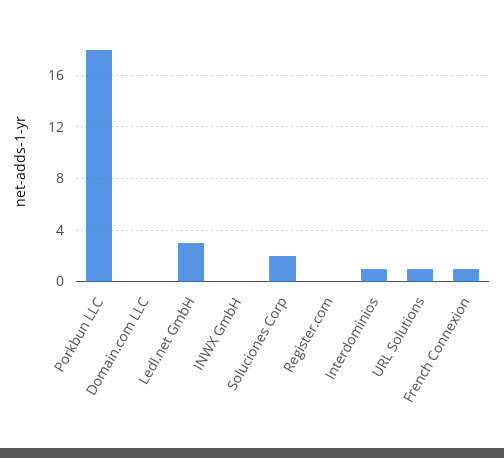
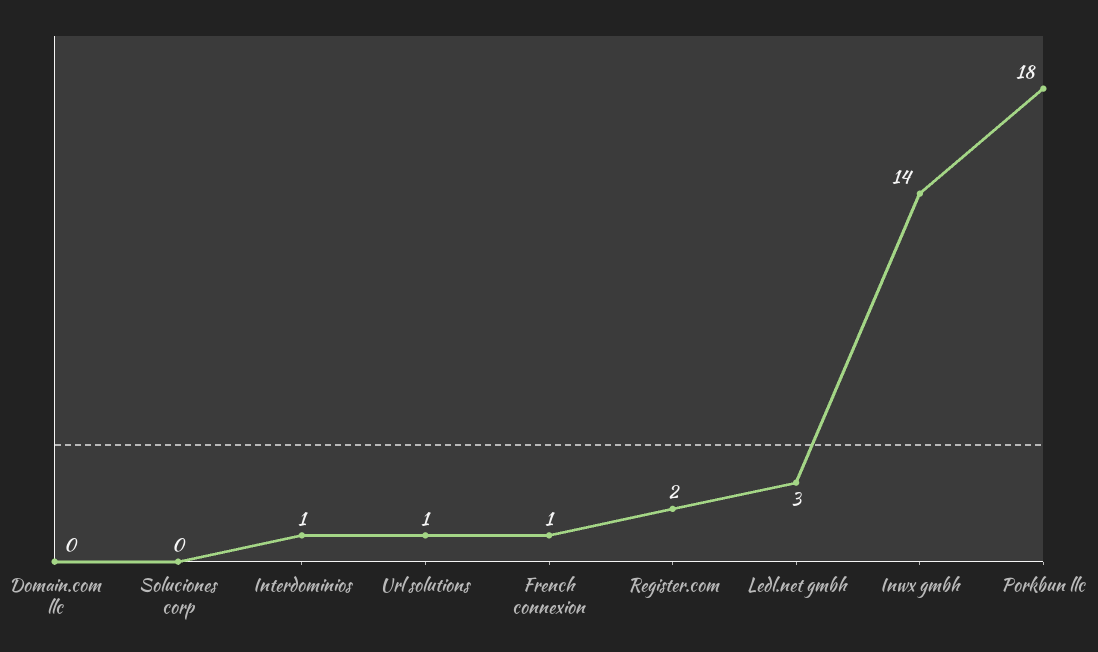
  {
    "Porkbun LLC": 18,
    "Domain.com LLC": 0,
    "Ledl.net GmbH": 3,
-   "INWX GmbH": 0,
+   "INWX GmbH": 14,
-   "Soluciones Corp": 2,
+   "Soluciones Corp": 0,
-   "Register.com": 0,
+   "Register.com": 2,
    "Interdominios": 1,
    "URL Solutions": 1,
    "French Connexion": 1
  }

